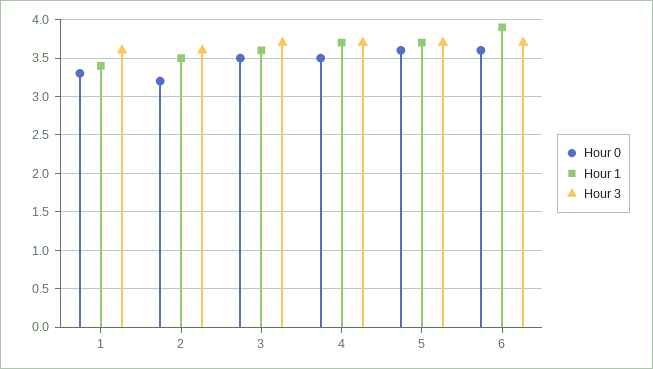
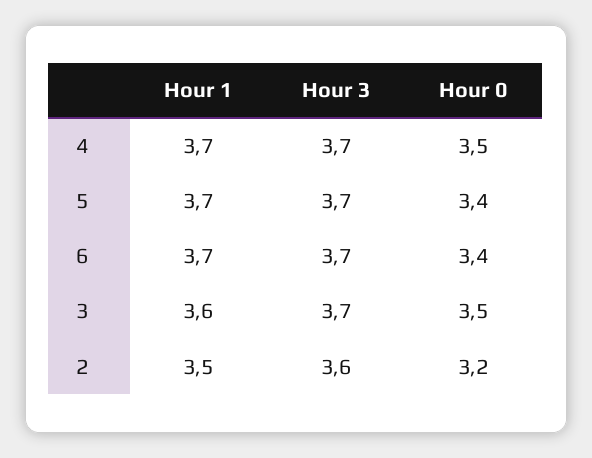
  {
    "Hour 0": {
-     "1": 3.3,
      "2": 3.2,
      "3": 3.5,
      "4": 3.5,
-     "5": 3.6,
+     "5": 3.4,
-     "6": 3.6
+     "6": 3.4
    },
    "Hour 1": {
-     "1": 3.4,
      "2": 3.5,
      "3": 3.6,
      "4": 3.7,
      "5": 3.7,
-     "6": 3.9
+     "6": 3.7
    },
    "Hour 3": {
-     "1": 3.6,
      "2": 3.6,
      "3": 3.7,
      "4": 3.7,
      "5": 3.7,
      "6": 3.7
    }
  }

